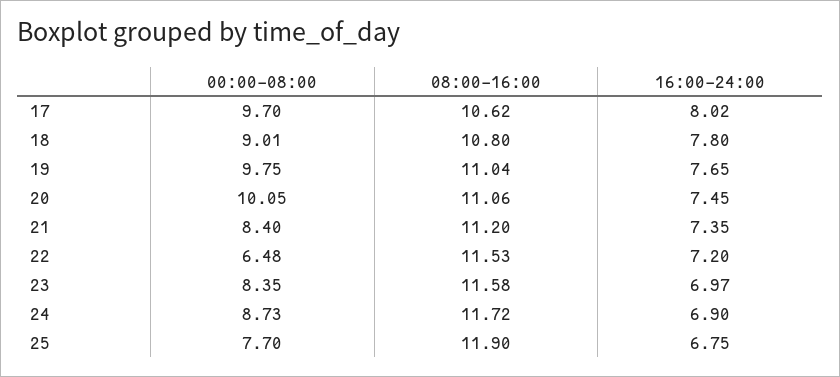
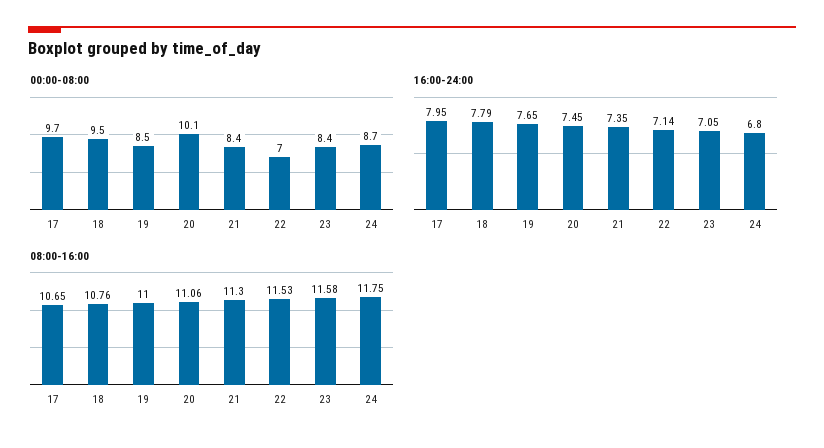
  {
    "00:00-08:00": {
      "17": 9.7,
-     "18": 9.01,
+     "18": 9.5,
-     "19": 9.75,
+     "19": 8.5,
      "20": 10.05,
      "21": 8.4,
-     "22": 6.48,
+     "22": 7,
      "23": 8.35,
-     "24": 8.73,
+     "24": 8.73
-     "25": 7.7
    },
    "08:00-16:00": {
-     "17": 10.62,
+     "17": 10.65,
-     "18": 10.8,
+     "18": 10.76,
-     "19": 11.04,
+     "19": 11,
      "20": 11.06,
-     "21": 11.2,
+     "21": 11.3,
      "22": 11.53,
      "23": 11.58,
-     "24": 11.72,
+     "24": 11.75
-     "25": 11.9
    },
    "16:00-24:00": {
-     "17": 8.02,
+     "17": 7.95,
-     "18": 7.8,
+     "18": 7.79,
      "19": 7.65,
      "20": 7.45,
      "21": 7.35,
-     "22": 7.2,
+     "22": 7.14,
-     "23": 6.97,
+     "23": 7.05,
-     "24": 6.9,
+     "24": 6.8
-     "25": 6.75
    }
  }

